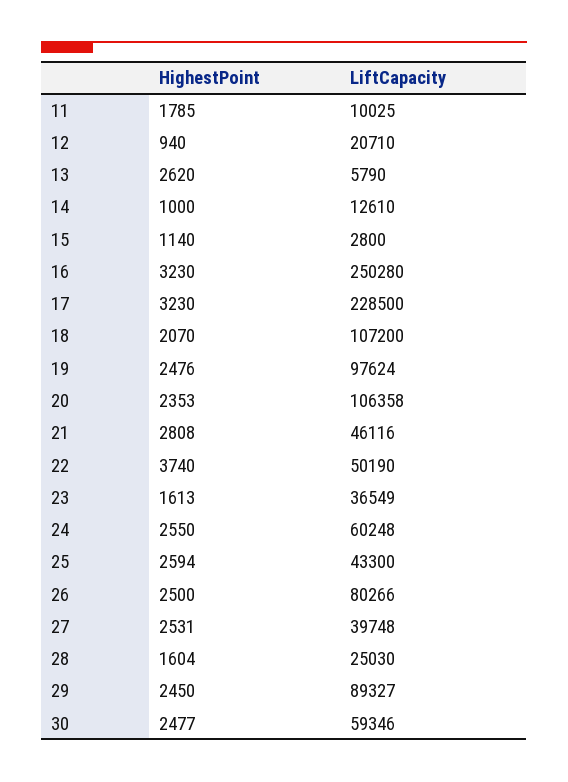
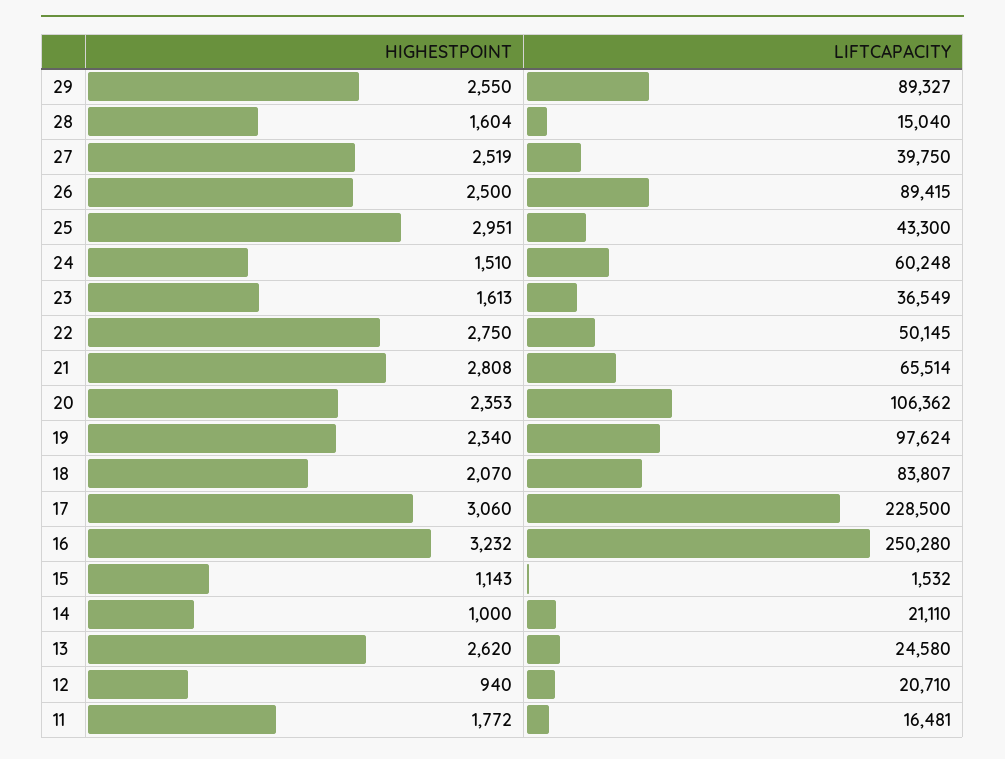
  {
    "HighestPoint": {
-     "11": 1785,
+     "11": 1772,
      "12": 940,
      "13": 2620,
      "14": 1000,
-     "15": 1140,
+     "15": 1143,
-     "16": 3230,
+     "16": 3232,
-     "17": 3230,
+     "17": 3060,
      "18": 2070,
-     "19": 2476,
+     "19": 2340,
      "20": 2353,
      "21": 2808,
-     "22": 3740,
+     "22": 2750,
      "23": 1613,
-     "24": 2550,
+     "24": 1510,
-     "25": 2594,
+     "25": 2951,
      "26": 2500,
-     "27": 2531,
+     "27": 2519,
      "28": 1604,
-     "29": 2450,
+     "29": 2550
-     "30": 2477
    },
    "LiftCapacity": {
-     "11": 10025,
+     "11": 16481,
      "12": 20710,
-     "13": 5790,
+     "13": 24580,
-     "14": 12610,
+     "14": 21110,
-     "15": 2800,
+     "15": 1532,
      "16": 250280,
      "17": 228500,
-     "18": 107200,
+     "18": 83807,
      "19": 97624,
-     "20": 106358,
+     "20": 106362,
-     "21": 46116,
+     "21": 65514,
-     "22": 50190,
+     "22": 50145,
      "23": 36549,
      "24": 60248,
      "25": 43300,
-     "26": 80266,
+     "26": 89415,
-     "27": 39748,
+     "27": 39750,
-     "28": 25030,
+     "28": 15040,
-     "29": 89327,
+     "29": 89327
-     "30": 59346
    }
  }

